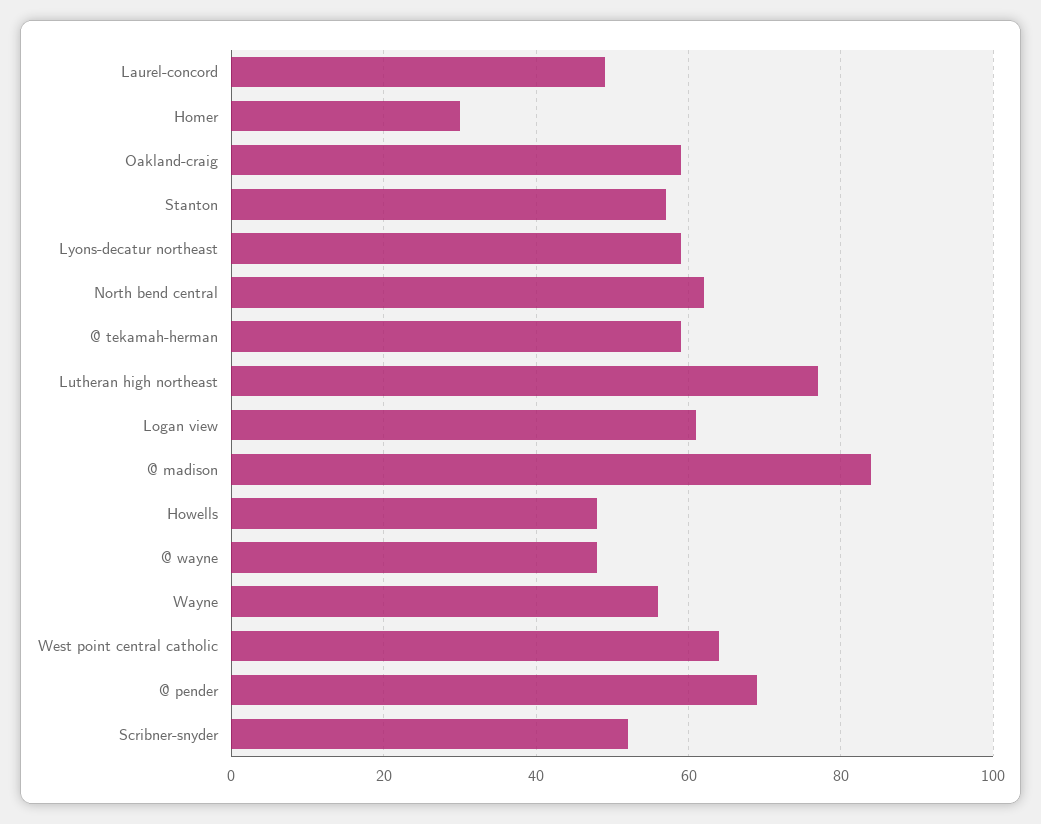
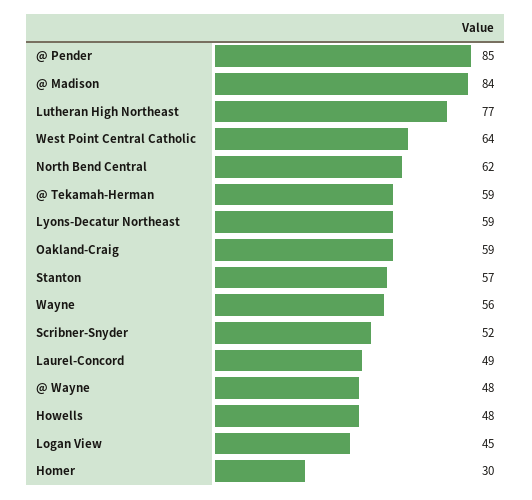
  {
    "Laurel-concord": 49,
    "Homer": 30,
    "Oakland-craig": 59,
    "Stanton": 57,
    "Lyons-decatur northeast": 59,
    "North bend central": 62,
    "@ tekamah-herman": 59,
    "Lutheran high northeast": 77,
-   "Logan view": 60,
+   "Logan view": 45,
    "@ madison": 84,
    "Howells": 48,
    "@ wayne": 48,
    "Wayne": 56,
    "West point central catholic": 64,
-   "@ pender": 70,
+   "@ pender": 85,
    "Scribner-snyder": 52
  }

